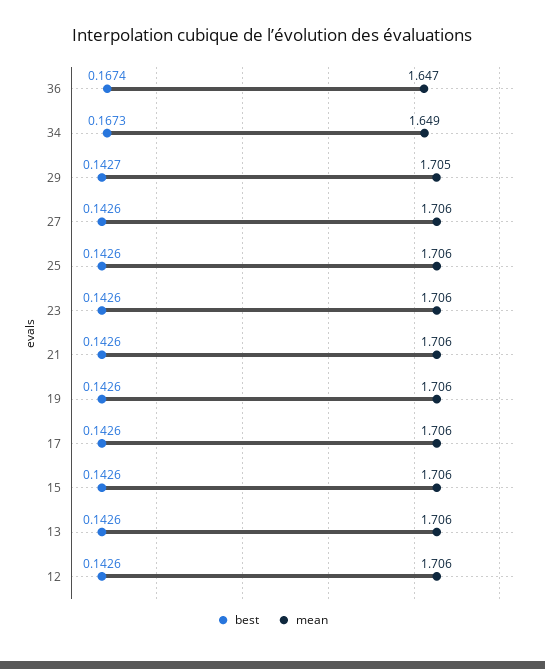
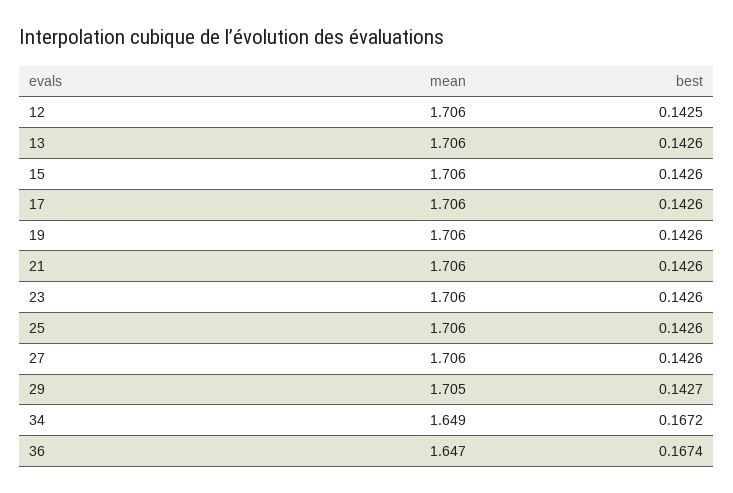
  {
    "best": {
      "36": 0.1674,
-     "34": 0.1673,
+     "34": 0.1672,
      "29": 0.1427,
      "27": 0.1426,
      "25": 0.1426,
      "23": 0.1426,
      "21": 0.1426,
      "19": 0.1426,
      "17": 0.1426,
      "15": 0.1426,
      "13": 0.1426,
-     "12": 0.1426
+     "12": 0.1425
    },
    "mean": {
      "36": 1.647,
      "34": 1.649,
      "29": 1.705,
      "27": 1.706,
      "25": 1.706,
      "23": 1.706,
      "21": 1.706,
      "19": 1.706,
      "17": 1.706,
      "15": 1.706,
      "13": 1.706,
      "12": 1.706
    }
  }

